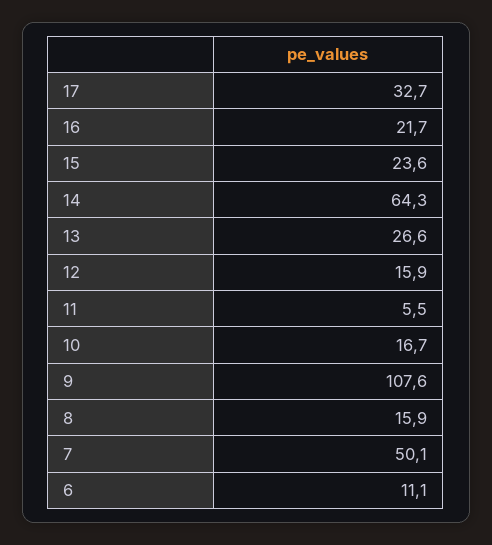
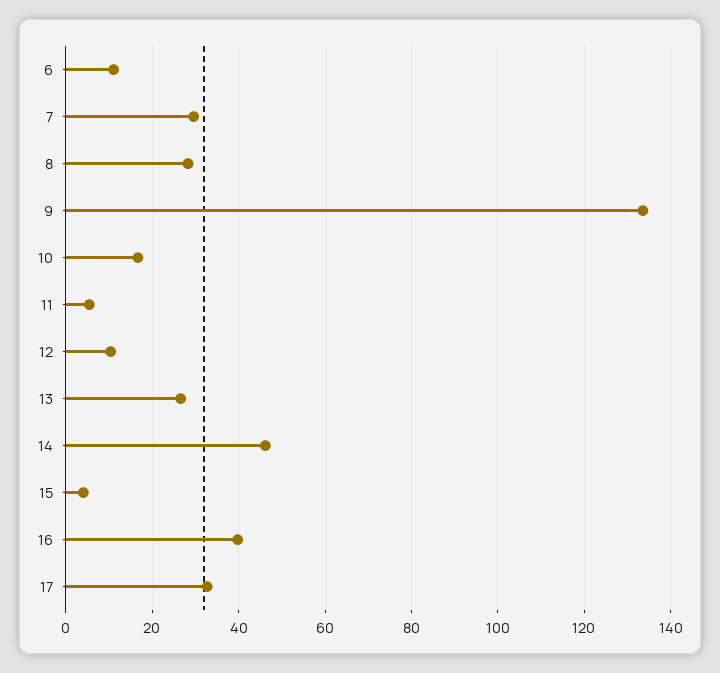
  {
    "17": 32.7,
-   "16": 21.7,
+   "16": 40,
-   "15": 23.6,
+   "15": 4,
-   "14": 64.3,
+   "14": 46,
    "13": 26.6,
-   "12": 15.9,
+   "12": 10,
    "11": 5.5,
    "10": 16.7,
-   "9": 107.6,
+   "9": 134,
-   "8": 15.9,
+   "8": 28,
-   "7": 50.1,
+   "7": 30,
    "6": 11.1
  }

